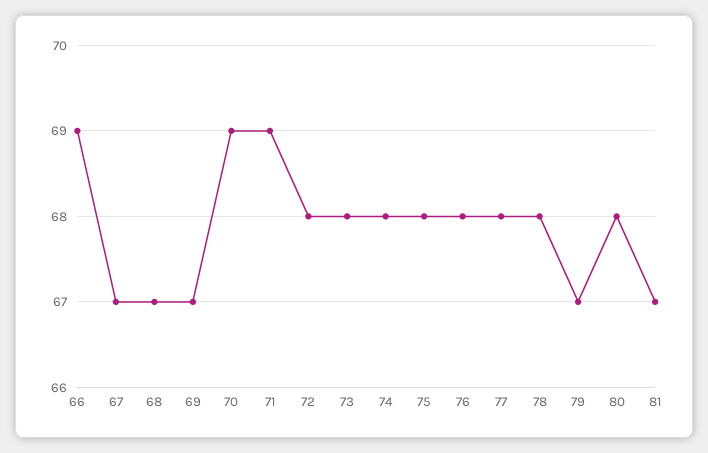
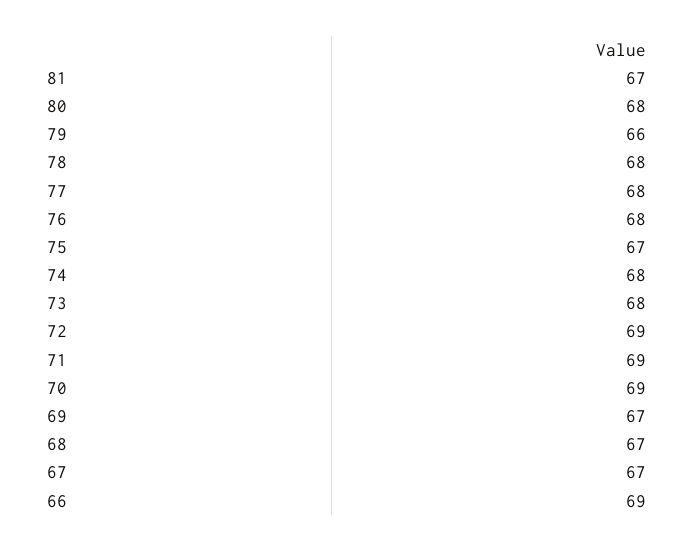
  {
    "66": 69,
    "67": 67,
    "68": 67,
    "69": 67,
    "70": 69,
    "71": 69,
-   "72": 68,
+   "72": 69,
    "73": 68,
    "74": 68,
-   "75": 68,
+   "75": 67,
    "76": 68,
    "77": 68,
    "78": 68,
-   "79": 67,
+   "79": 66,
    "80": 68,
    "81": 67
  }

